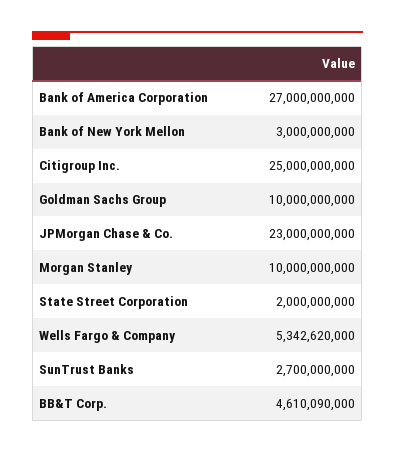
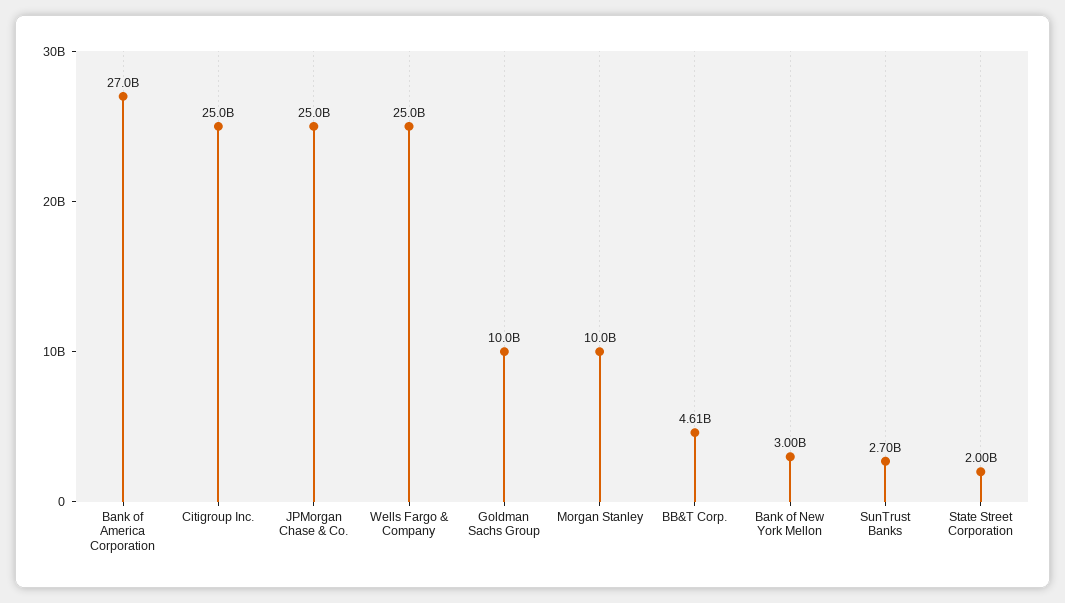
  {
    "Bank of America Corporation": 27000000000,
    "Bank of New York Mellon": 3000000000,
    "Citigroup Inc.": 25000000000,
    "Goldman Sachs Group": 10000000000,
-   "JPMorgan Chase & Co.": 23000000000,
+   "JPMorgan Chase & Co.": 25000000000,
    "Morgan Stanley": 10000000000,
    "State Street Corporation": 2000000000,
-   "Wells Fargo & Company": 5342620000,
+   "Wells Fargo & Company": 25000000000,
    "SunTrust Banks": 2700000000,
    "BB&T Corp.": 4610090000
  }

